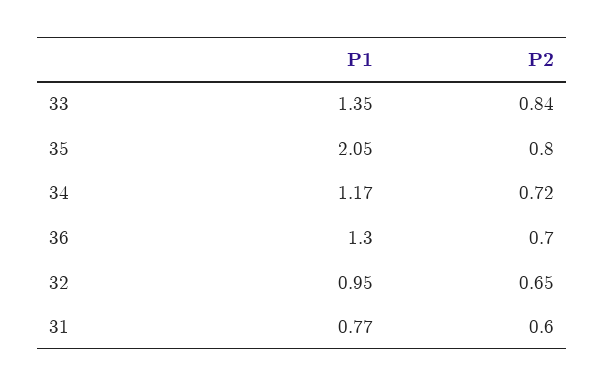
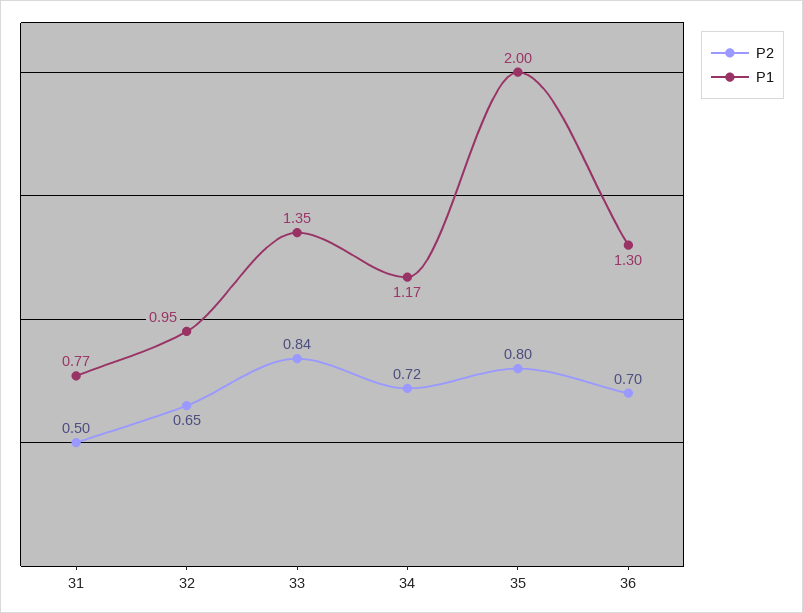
  {
    "P1": {
      "33": 1.35,
-     "35": 2.05,
+     "35": 2,
      "34": 1.17,
      "36": 1.3,
      "32": 0.95,
      "31": 0.77
    },
    "P2": {
      "33": 0.84,
      "35": 0.8,
      "34": 0.72,
      "36": 0.7,
      "32": 0.65,
-     "31": 0.6
+     "31": 0.5
    }
  }

